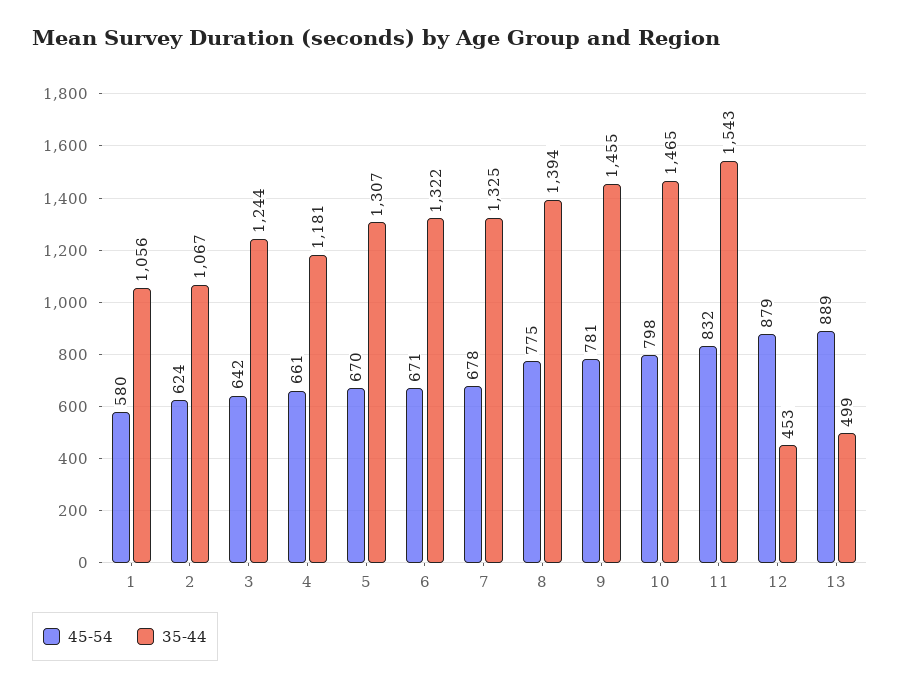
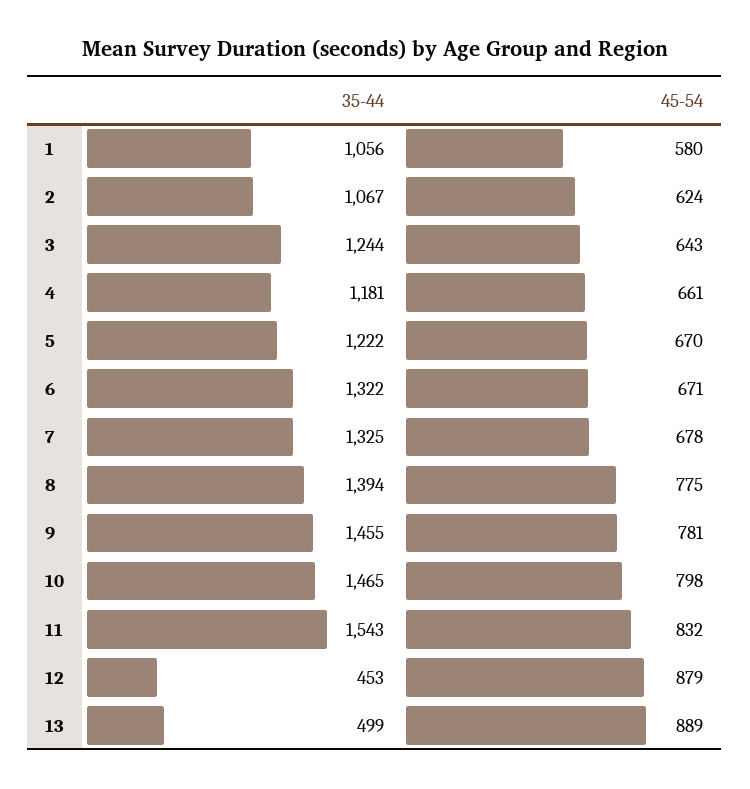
  {
    "45-54": {
      "1": 580,
      "2": 624,
-     "3": 642,
+     "3": 643,
      "4": 661,
      "5": 670,
      "6": 671,
      "7": 678,
      "8": 775,
      "9": 781,
      "10": 798,
      "11": 832,
      "12": 879,
      "13": 889
    },
    "35-44": {
      "1": 1056,
      "2": 1067,
      "3": 1244,
      "4": 1181,
-     "5": 1307,
+     "5": 1222,
      "6": 1322,
      "7": 1325,
      "8": 1394,
      "9": 1455,
      "10": 1465,
      "11": 1543,
      "12": 453,
      "13": 499
    }
  }

